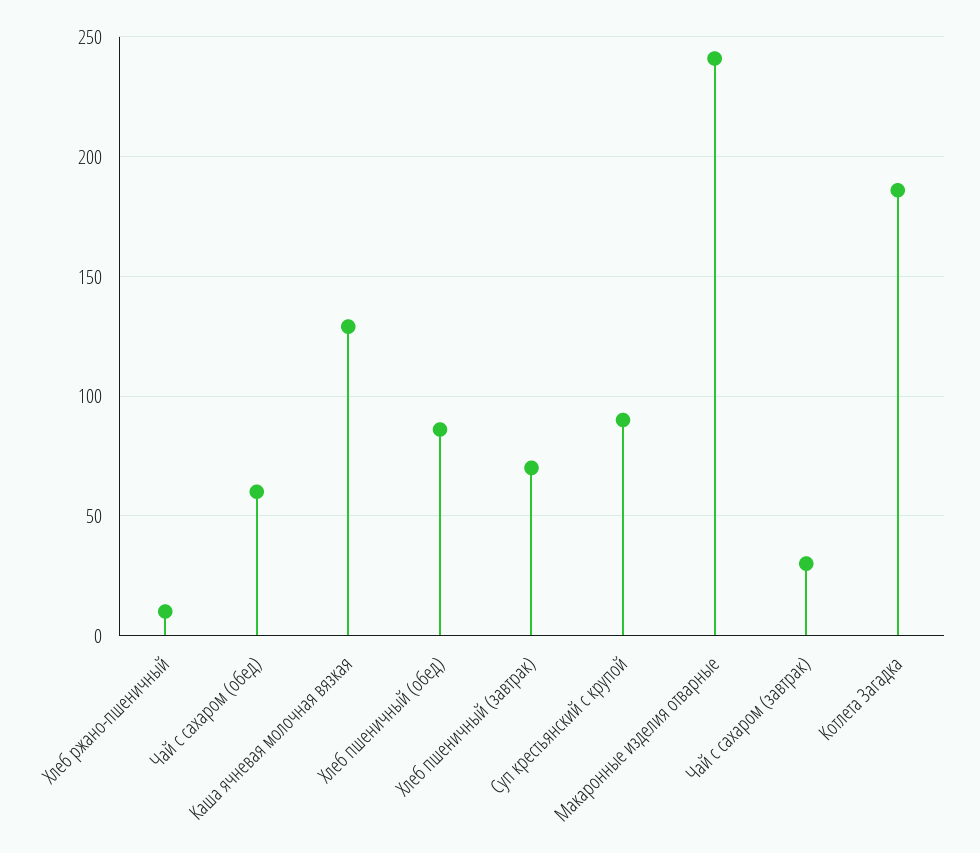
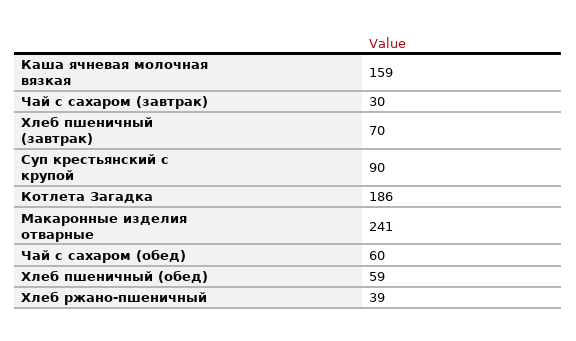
  {
-   "Хлеб ржано-пшеничный": 10,
+   "Хлеб ржано-пшеничный": 39,
    "Чай с сахаром (обед)": 60,
-   "Каша ячневая молочная вязкая": 130,
+   "Каша ячневая молочная вязкая": 159,
-   "Хлеб пшеничный (обед)": 85,
+   "Хлеб пшеничный (обед)": 59,
    "Хлеб пшеничный (завтрак)": 70,
    "Суп крестьянский с крупой": 90,
    "Макаронные изделия отварные": 241,
    "Чай с сахаром (завтрак)": 30,
    "Котлета Загадка": 186
  }

